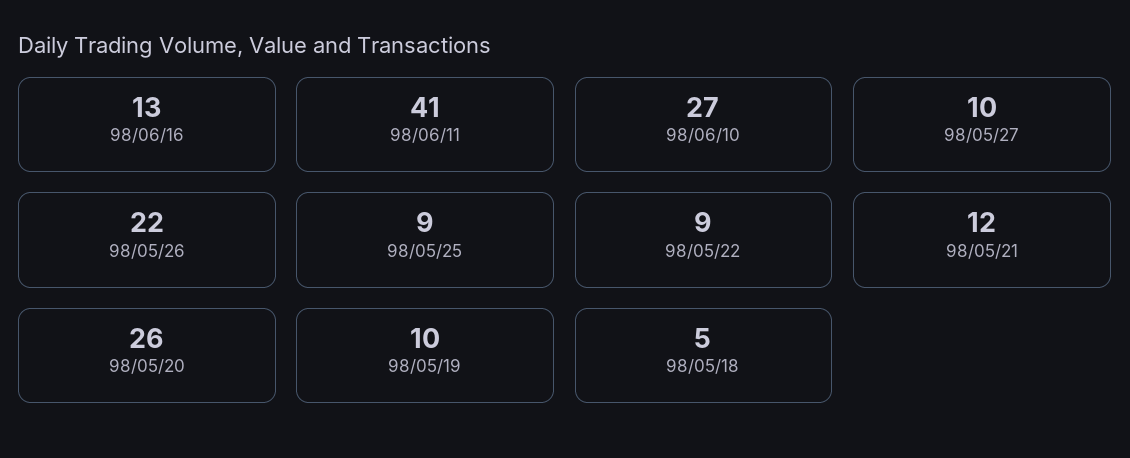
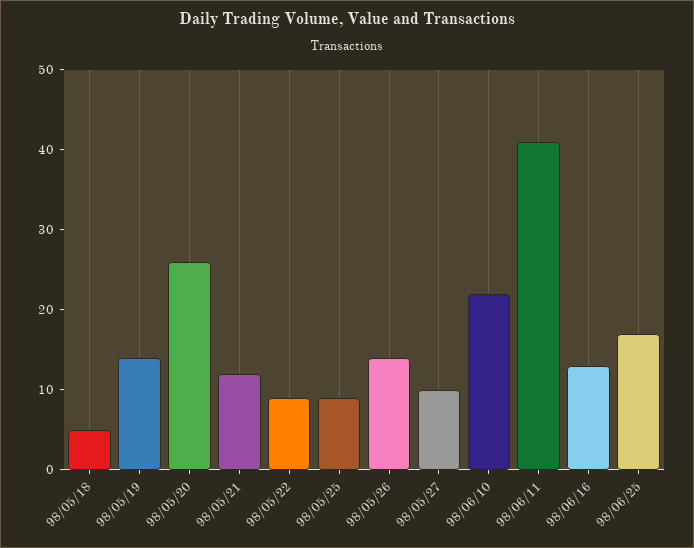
  {
    "98/06/16": 13,
    "98/06/11": 41,
-   "98/06/10": 27,
+   "98/06/10": 22,
    "98/05/27": 10,
-   "98/05/26": 22,
+   "98/05/26": 14,
    "98/05/25": 9,
    "98/05/22": 9,
    "98/05/21": 12,
    "98/05/20": 26,
-   "98/05/19": 10,
+   "98/05/19": 14,
-   "98/05/18": 5
+   "98/05/18": 5,
+   "98/06/25": 17
  }

